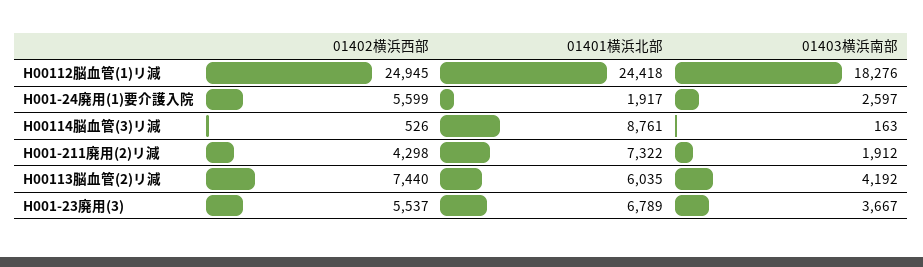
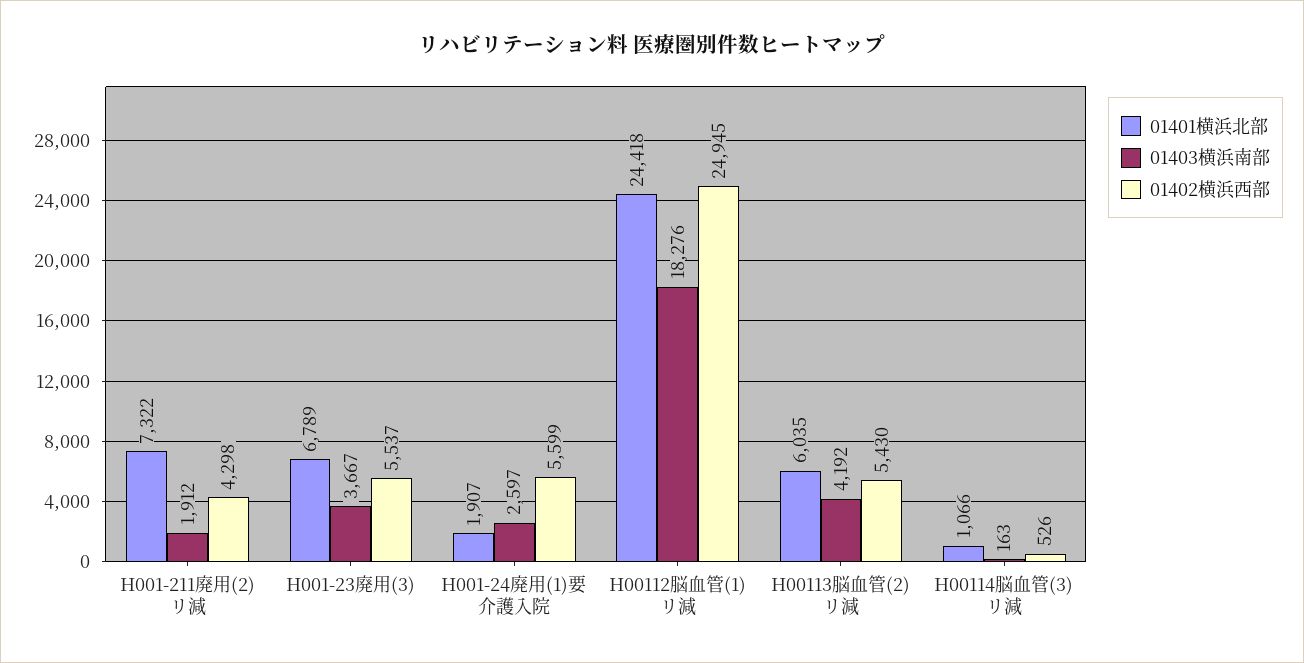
  {
    "01402横浜西部": {
      "H00112脳血管(1)リ減": 24945,
      "H001-24廃用(1)要介護入院": 5599,
      "H00114脳血管(3)リ減": 526,
      "H001-211廃用(2)リ減": 4298,
-     "H00113脳血管(2)リ減": 7440,
+     "H00113脳血管(2)リ減": 5430,
      "H001-23廃用(3)": 5537
    },
    "01401横浜北部": {
      "H00112脳血管(1)リ減": 24418,
-     "H001-24廃用(1)要介護入院": 1917,
+     "H001-24廃用(1)要介護入院": 1907,
-     "H00114脳血管(3)リ減": 8761,
+     "H00114脳血管(3)リ減": 1066,
      "H001-211廃用(2)リ減": 7322,
      "H00113脳血管(2)リ減": 6035,
      "H001-23廃用(3)": 6789
    },
    "01403横浜南部": {
      "H00112脳血管(1)リ減": 18276,
      "H001-24廃用(1)要介護入院": 2597,
      "H00114脳血管(3)リ減": 163,
      "H001-211廃用(2)リ減": 1912,
      "H00113脳血管(2)リ減": 4192,
      "H001-23廃用(3)": 3667
    }
  }

